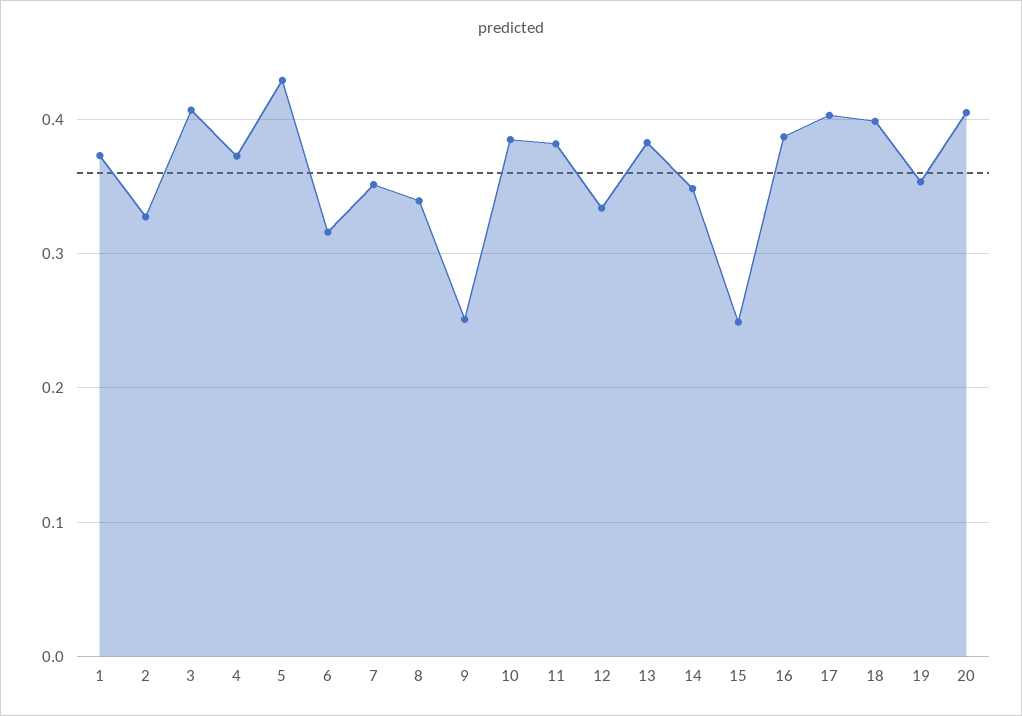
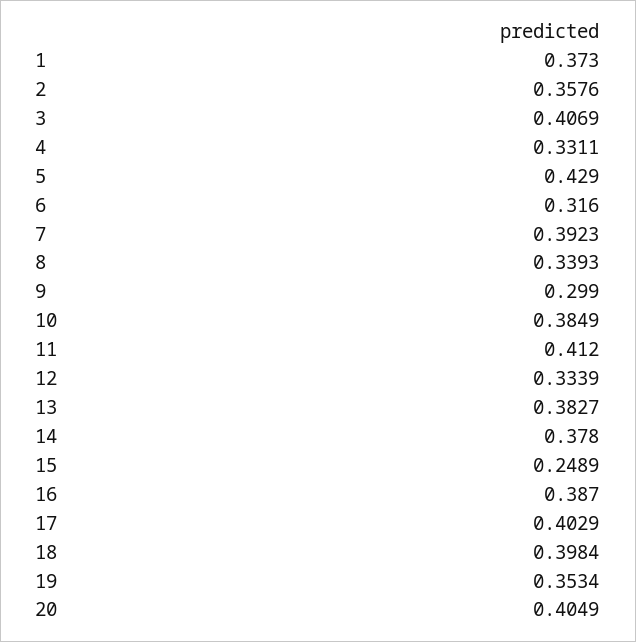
  {
    "1": 0.373,
-   "2": 0.33,
+   "2": 0.3576,
    "3": 0.4069,
-   "4": 0.37,
+   "4": 0.3311,
    "5": 0.429,
    "6": 0.316,
-   "7": 0.35,
+   "7": 0.3923,
    "8": 0.3393,
-   "9": 0.25,
+   "9": 0.299,
    "10": 0.3849,
-   "11": 0.38,
+   "11": 0.412,
    "12": 0.3339,
    "13": 0.3827,
-   "14": 0.35,
+   "14": 0.378,
    "15": 0.2489,
    "16": 0.387,
    "17": 0.4029,
    "18": 0.3984,
    "19": 0.3534,
    "20": 0.4049
  }

